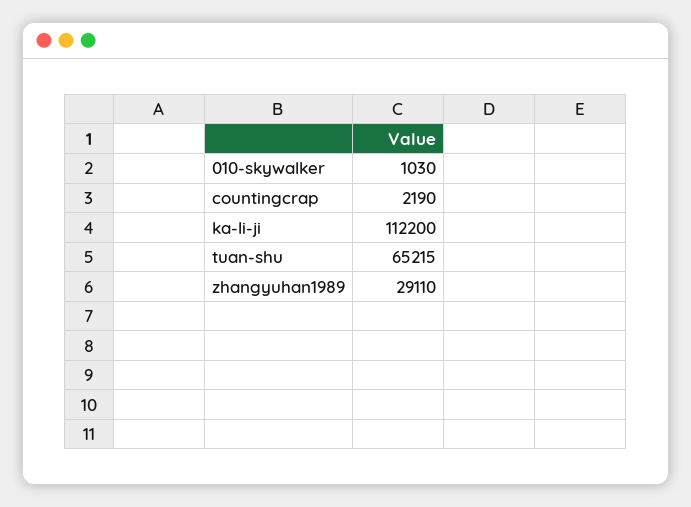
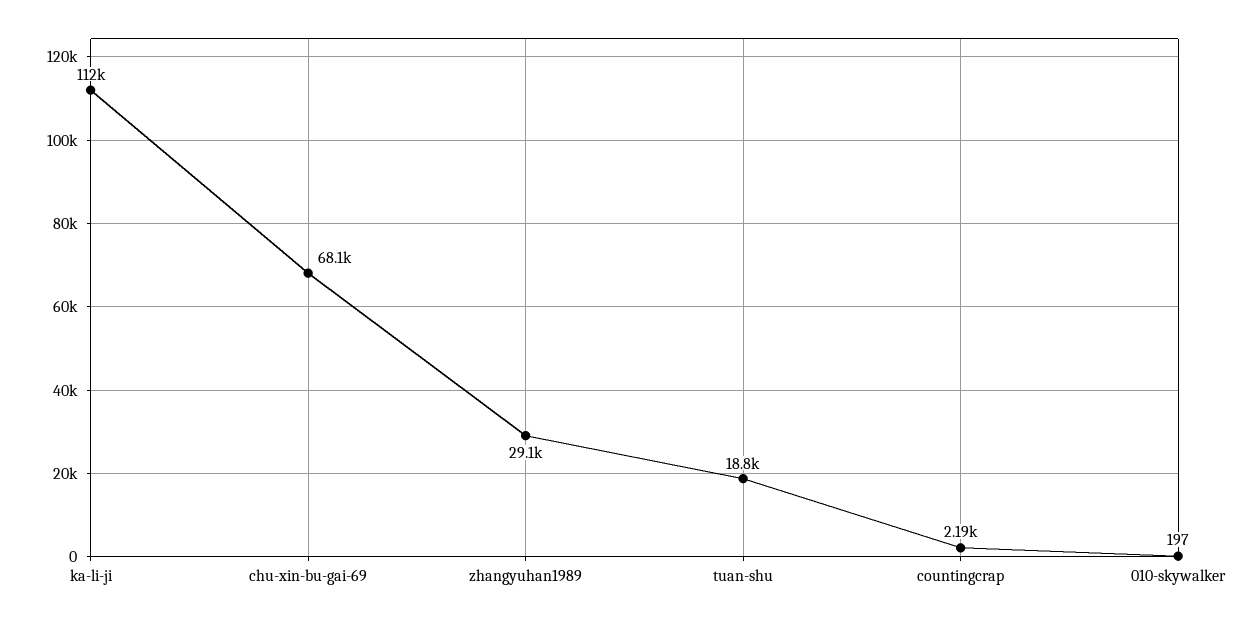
  {
-   "010-skywalker": 1030,
+   "010-skywalker": 197,
    "countingcrap": 2190,
    "ka-li-ji": 112200,
-   "tuan-shu": 65215,
+   "tuan-shu": 18800,
-   "zhangyuhan1989": 29110
+   "zhangyuhan1989": 29110,
+   "chu-xin-bu-gai-69": 68100
  }

